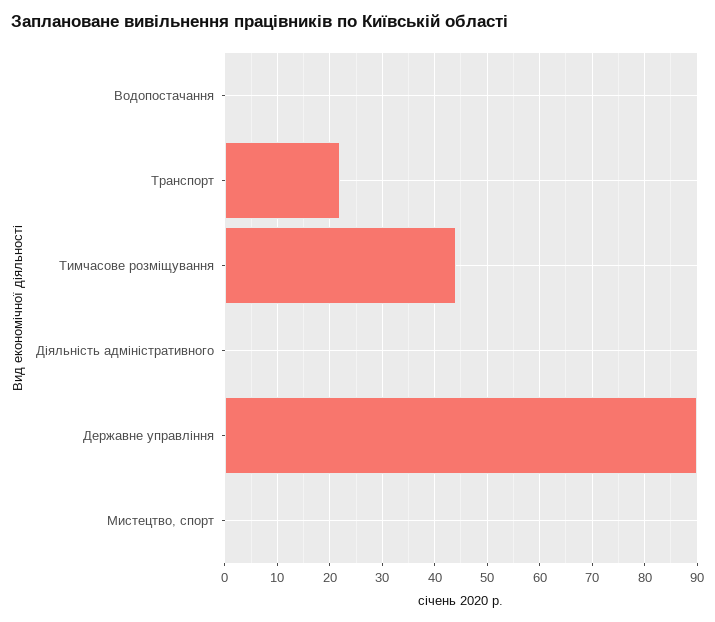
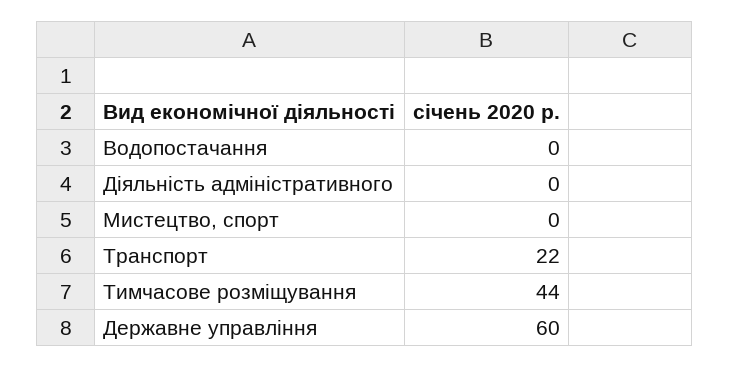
  {
    "Водопостачання": 0,
    "Транспорт": 22,
    "Тимчасове розміщування": 44,
    "Діяльність адміністративного": 0,
-   "Державне управління": 90,
+   "Державне управління": 60,
    "Мистецтво, спорт": 0
  }

